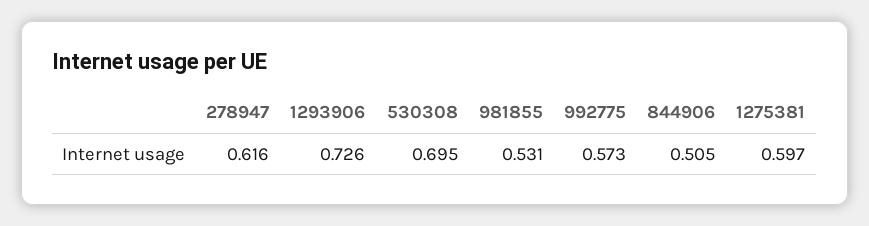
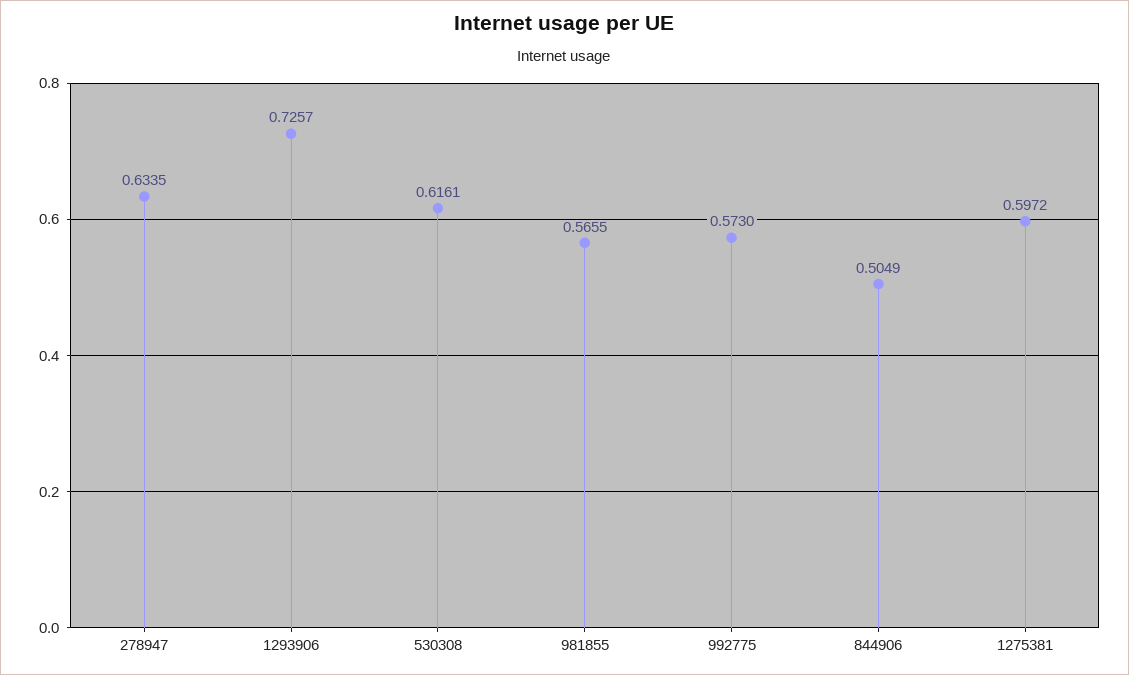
  {
-   "278947": 0.616,
+   "278947": 0.6335,
    "1293906": 0.7257,
-   "530308": 0.695,
+   "530308": 0.6161,
-   "981855": 0.531,
+   "981855": 0.5655,
    "992775": 0.573,
    "844906": 0.5049,
    "1275381": 0.5972
  }

